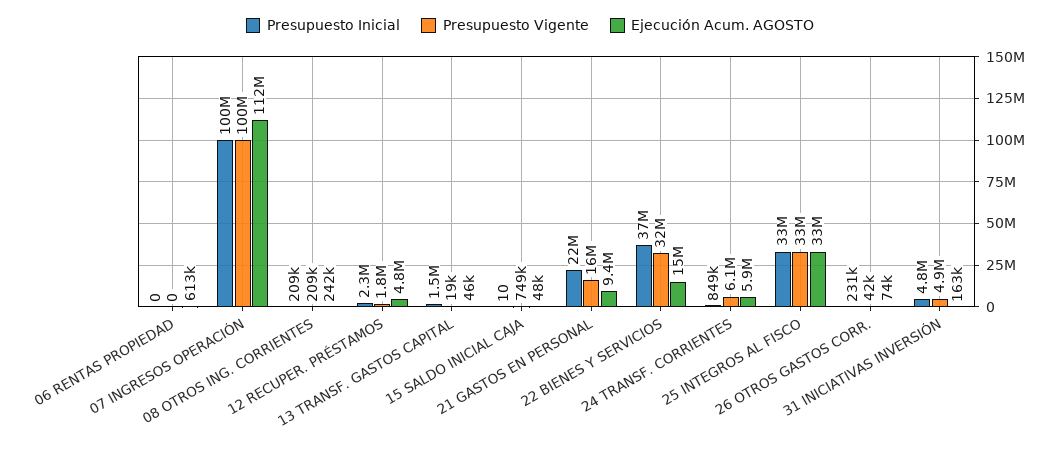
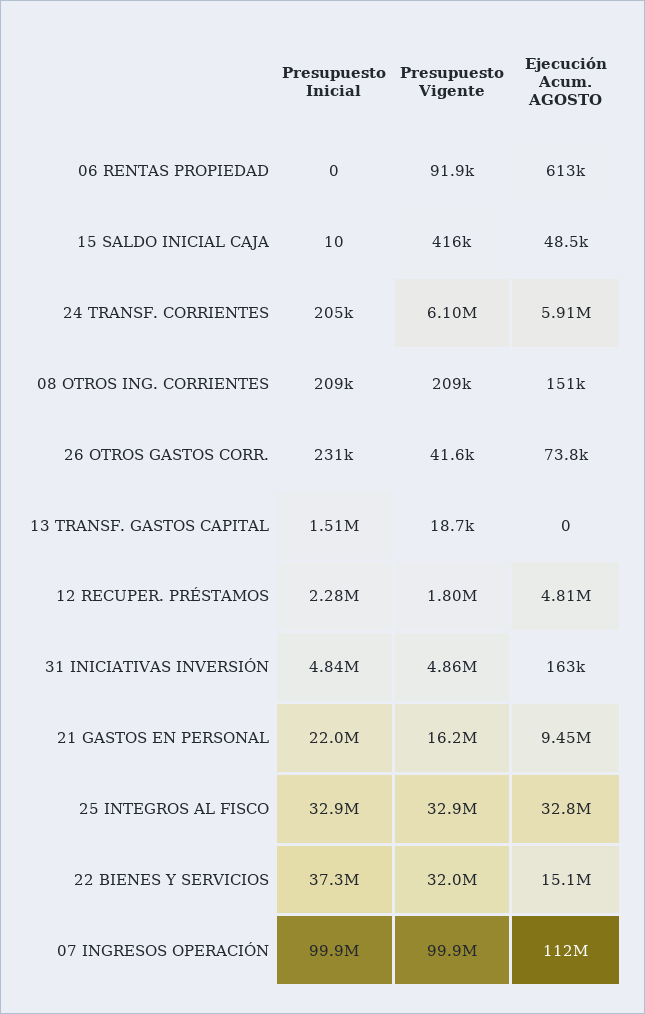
  {
    "Presupuesto Inicial": {
      "06 RENTAS PROPIEDAD": 0,
      "07 INGRESOS OPERACIÓN": 99900000,
      "08 OTROS ING. CORRIENTES": 209000,
      "12 RECUPER. PRÉSTAMOS": 2280000,
      "13 TRANSF. GASTOS CAPITAL": 1510000,
      "15 SALDO INICIAL CAJA": 10,
      "21 GASTOS EN PERSONAL": 22000000,
      "22 BIENES Y SERVICIOS": 37300000,
-     "24 TRANSF. CORRIENTES": 849000,
+     "24 TRANSF. CORRIENTES": 205000,
      "25 INTEGROS AL FISCO": 32900000,
      "26 OTROS GASTOS CORR.": 231000,
      "31 INICIATIVAS INVERSIÓN": 4840000
    },
    "Presupuesto Vigente": {
-     "06 RENTAS PROPIEDAD": 0,
+     "06 RENTAS PROPIEDAD": 91900,
      "07 INGRESOS OPERACIÓN": 99900000,
      "08 OTROS ING. CORRIENTES": 209000,
      "12 RECUPER. PRÉSTAMOS": 1800000,
      "13 TRANSF. GASTOS CAPITAL": 18700,
-     "15 SALDO INICIAL CAJA": 749000,
+     "15 SALDO INICIAL CAJA": 416000,
      "21 GASTOS EN PERSONAL": 16200000,
      "22 BIENES Y SERVICIOS": 32000000,
      "24 TRANSF. CORRIENTES": 6100000,
      "25 INTEGROS AL FISCO": 32900000,
      "26 OTROS GASTOS CORR.": 41600,
      "31 INICIATIVAS INVERSIÓN": 4860000
    },
    "Ejecución Acum. AGOSTO": {
      "06 RENTAS PROPIEDAD": 613000,
      "07 INGRESOS OPERACIÓN": 112000000,
-     "08 OTROS ING. CORRIENTES": 242000,
+     "08 OTROS ING. CORRIENTES": 151000,
      "12 RECUPER. PRÉSTAMOS": 4810000,
-     "13 TRANSF. GASTOS CAPITAL": 46000,
+     "13 TRANSF. GASTOS CAPITAL": 0,
      "15 SALDO INICIAL CAJA": 48500,
      "21 GASTOS EN PERSONAL": 9450000,
      "22 BIENES Y SERVICIOS": 15100000,
      "24 TRANSF. CORRIENTES": 5910000,
      "25 INTEGROS AL FISCO": 32800000,
      "26 OTROS GASTOS CORR.": 73800,
      "31 INICIATIVAS INVERSIÓN": 163000
    }
  }

